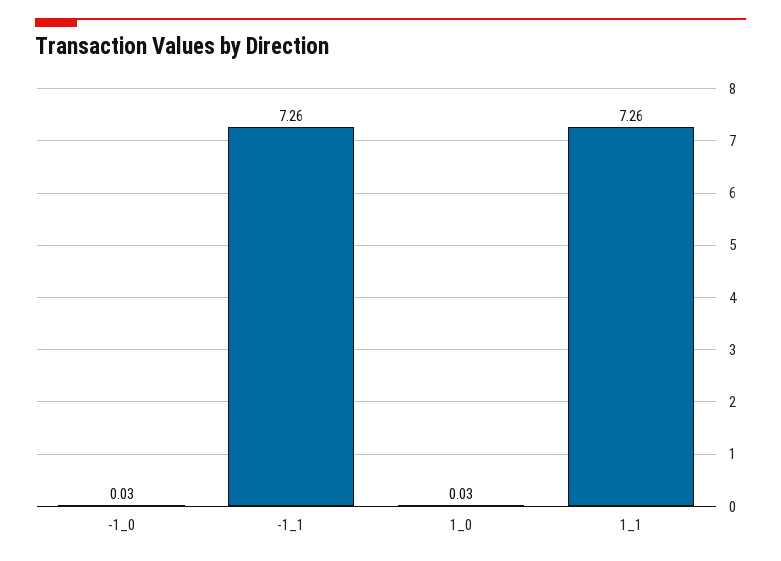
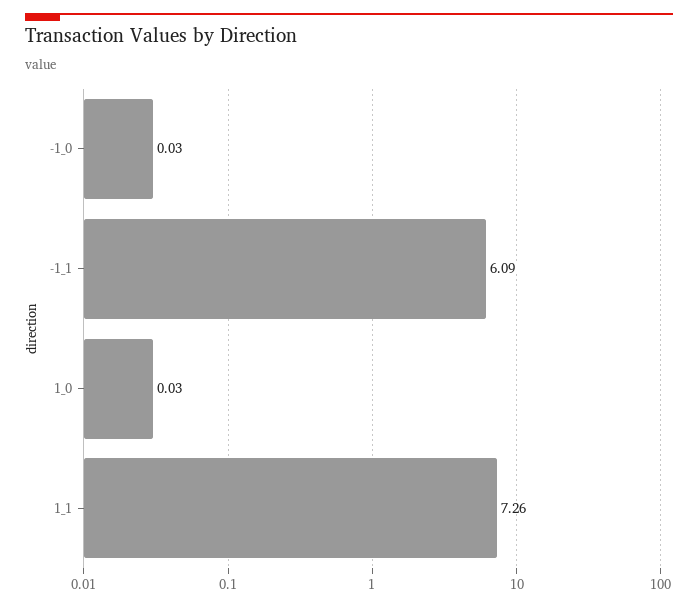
  {
    "-1_0": 0.03,
-   "-1_1": 7.26,
+   "-1_1": 6.09,
    "1_0": 0.03,
    "1_1": 7.26
  }

